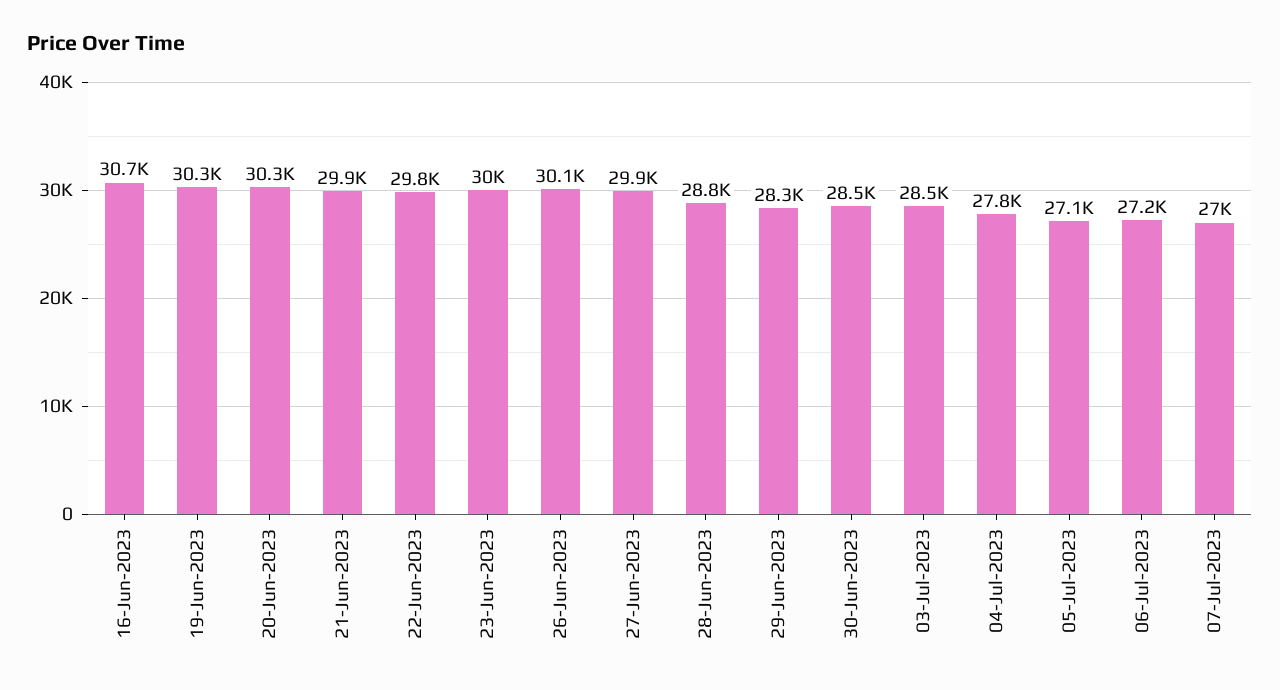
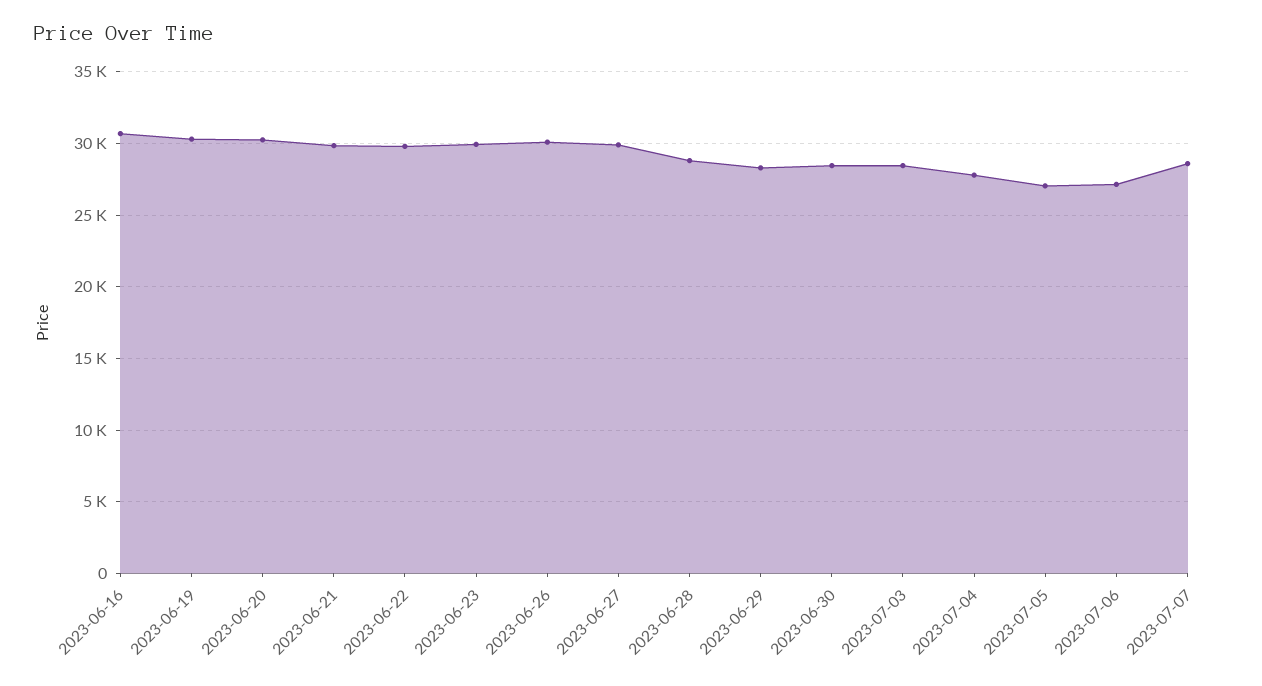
  {
    "16-Jun-2023": 30700,
    "19-Jun-2023": 30300,
    "20-Jun-2023": 30300,
    "21-Jun-2023": 29900,
    "22-Jun-2023": 29800,
    "23-Jun-2023": 30000,
    "26-Jun-2023": 30100,
    "27-Jun-2023": 29900,
    "28-Jun-2023": 28800,
    "29-Jun-2023": 28300,
    "30-Jun-2023": 28500,
    "03-Jul-2023": 28500,
    "04-Jul-2023": 27800,
    "05-Jul-2023": 27100,
    "06-Jul-2023": 27200,
-   "07-Jul-2023": 27000
+   "07-Jul-2023": 28500
  }

